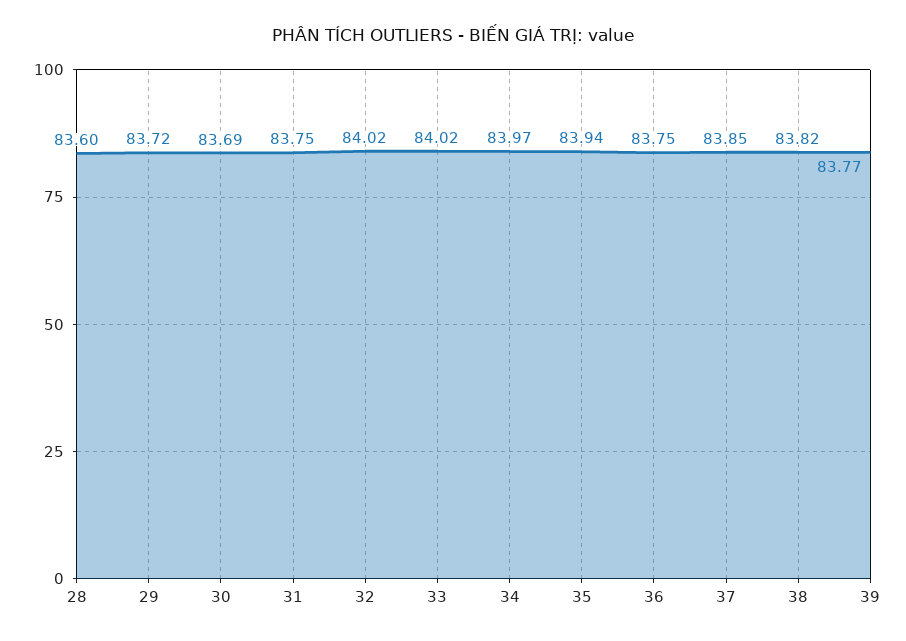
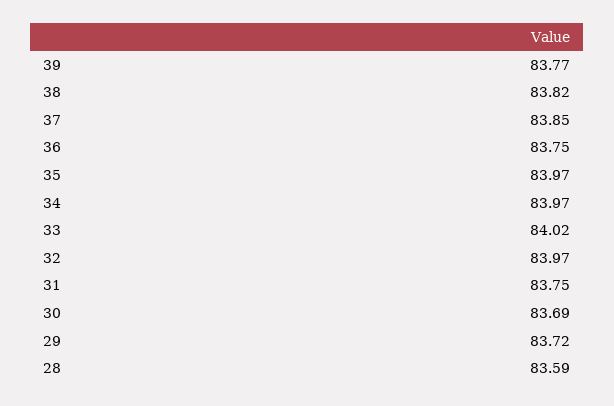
  {
-   "28": 83.6,
+   "28": 83.59,
    "29": 83.72,
    "30": 83.69,
    "31": 83.75,
-   "32": 84.02,
+   "32": 83.97,
    "33": 84.02,
    "34": 83.97,
-   "35": 83.94,
+   "35": 83.97,
    "36": 83.75,
    "37": 83.85,
    "38": 83.82,
    "39": 83.77
  }

